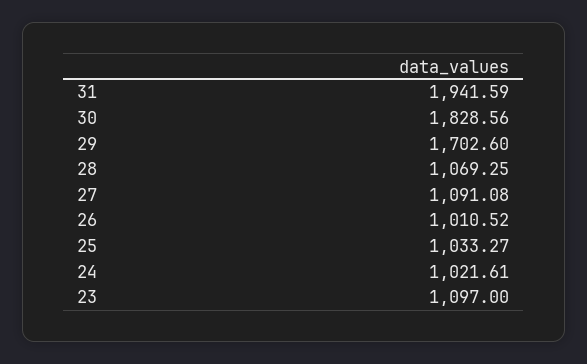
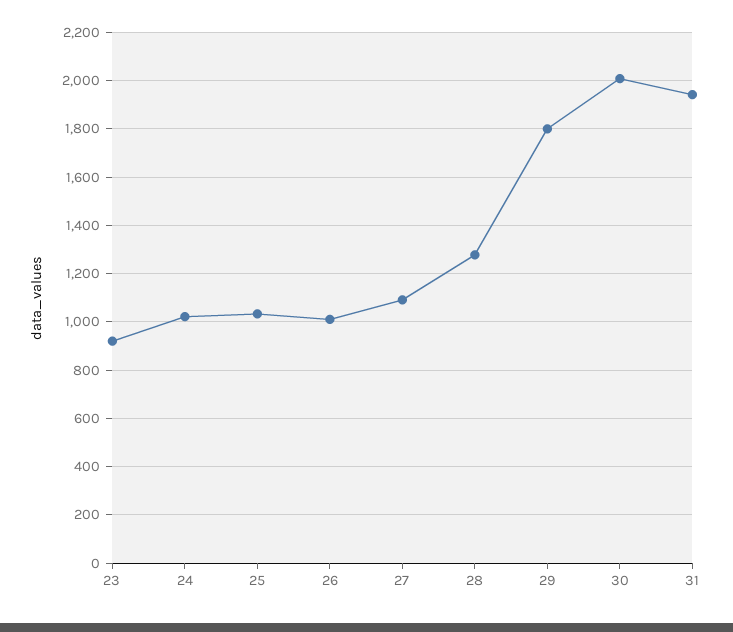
  {
    "31": 1941.59,
-   "30": 1828.56,
+   "30": 2000,
-   "29": 1702.6,
+   "29": 1800,
-   "28": 1069.25,
+   "28": 1275,
    "27": 1091.08,
    "26": 1010.52,
    "25": 1033.27,
    "24": 1021.61,
-   "23": 1097
+   "23": 925
  }

